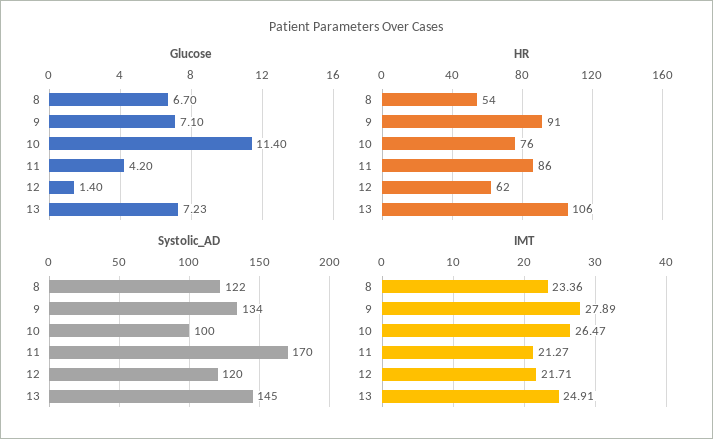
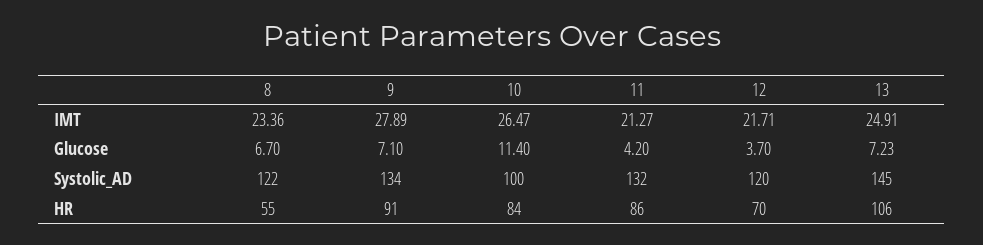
  {
    "Glucose": {
      "8": 6.7,
      "9": 7.1,
      "10": 11.4,
      "11": 4.2,
-     "12": 1.4,
+     "12": 3.7,
      "13": 7.23
    },
    "HR": {
-     "8": 54,
+     "8": 55,
      "9": 91,
-     "10": 76,
+     "10": 84,
      "11": 86,
-     "12": 62,
+     "12": 70,
      "13": 106
    },
    "Systolic_AD": {
      "8": 122,
      "9": 134,
      "10": 100,
-     "11": 170,
+     "11": 132,
      "12": 120,
      "13": 145
    },
    "IMT": {
      "8": 23.36,
      "9": 27.89,
      "10": 26.47,
      "11": 21.27,
      "12": 21.71,
      "13": 24.91
    }
  }

